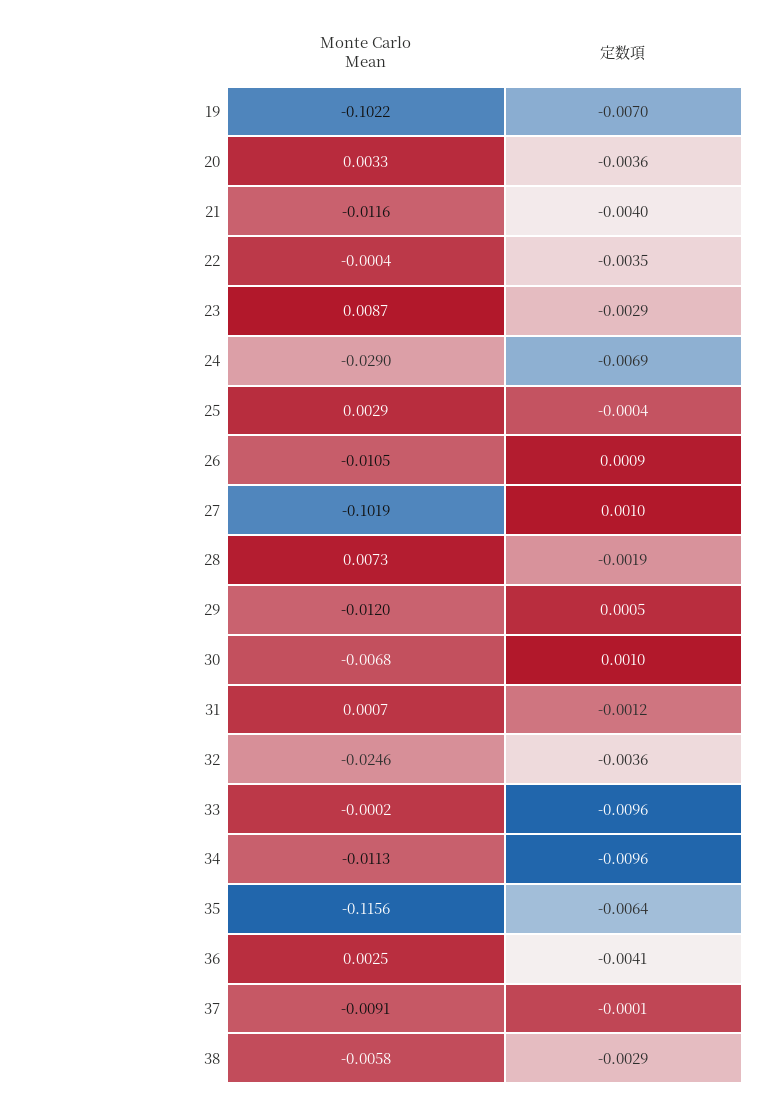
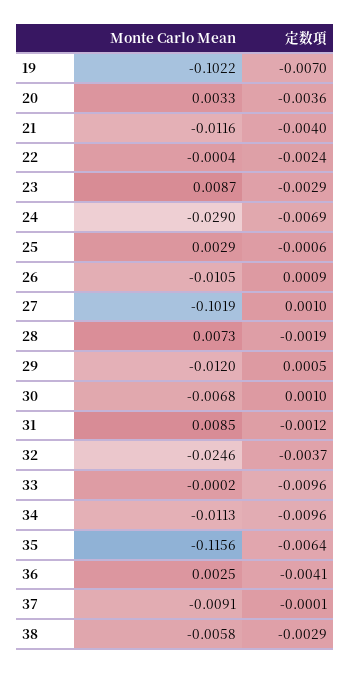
  {
    "Monte Carlo Mean": {
      "19": -0.1022,
      "20": 0.0033,
      "21": -0.0116,
      "22": -0.0004,
      "23": 0.0087,
      "24": -0.029,
      "25": 0.0029,
      "26": -0.0105,
      "27": -0.1019,
      "28": 0.0073,
      "29": -0.012,
      "30": -0.0068,
-     "31": 0.0007,
+     "31": 0.0085,
      "32": -0.0246,
      "33": -0.0002,
      "34": -0.0113,
      "35": -0.1156,
      "36": 0.0025,
      "37": -0.0091,
      "38": -0.0058
    },
    "定数項": {
      "19": -0.007,
      "20": -0.0036,
      "21": -0.004,
-     "22": -0.0035,
+     "22": -0.0024,
      "23": -0.0029,
      "24": -0.0069,
-     "25": -0.0004,
+     "25": -0.0006,
      "26": 0.0009,
      "27": 0.001,
      "28": -0.0019,
      "29": 0.0005,
      "30": 0.001,
      "31": -0.0012,
-     "32": -0.0036,
+     "32": -0.0037,
      "33": -0.0096,
      "34": -0.0096,
      "35": -0.0064,
      "36": -0.0041,
      "37": -0.0001,
      "38": -0.0029
    }
  }

